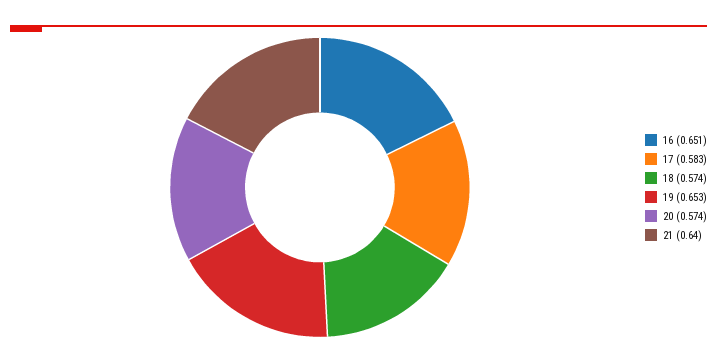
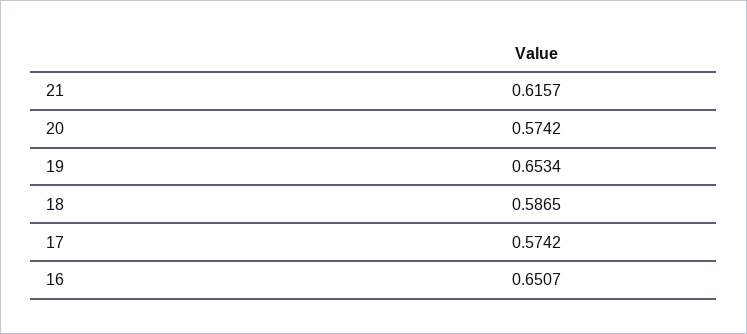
  {
    "16": 0.6507,
-   "17": 0.583,
+   "17": 0.5742,
-   "18": 0.574,
+   "18": 0.5865,
    "19": 0.6534,
    "20": 0.5742,
-   "21": 0.64
+   "21": 0.6157
  }

